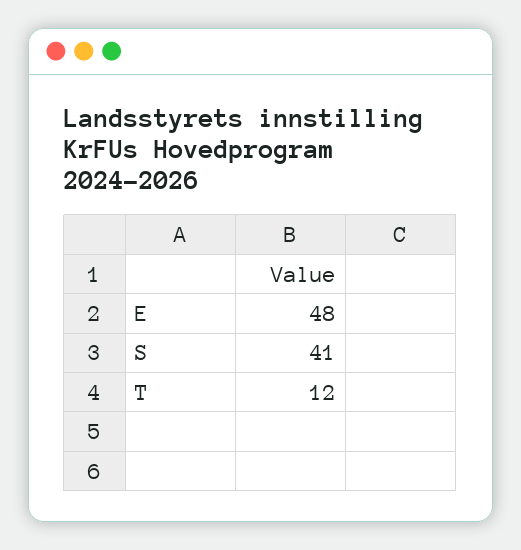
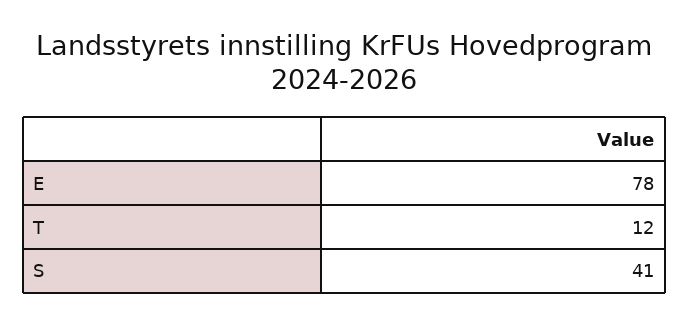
  {
-   "E": 48,
+   "E": 78,
    "S": 41,
    "T": 12
  }

